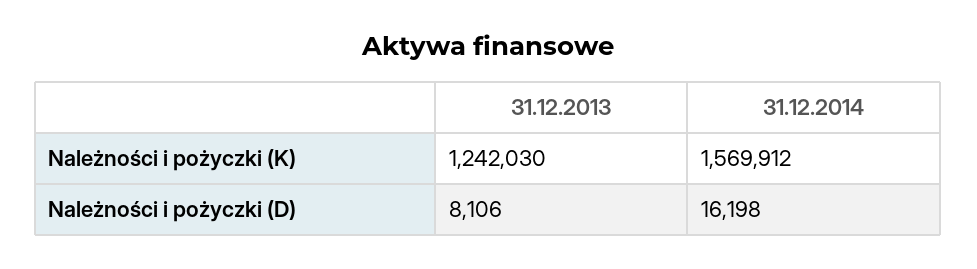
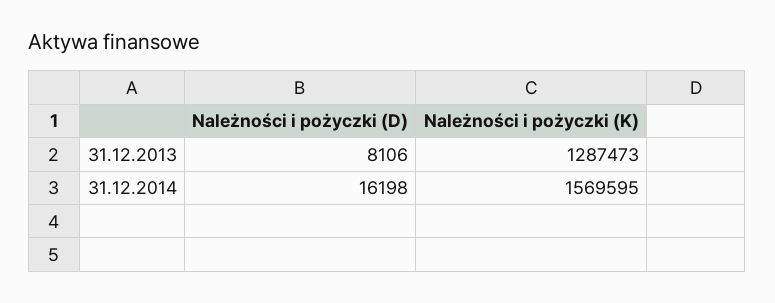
  {
    "31.12.2013": {
-     "Należności i pożyczki (K)": 1242030,
+     "Należności i pożyczki (K)": 1287473,
      "Należności i pożyczki (D)": 8106
    },
    "31.12.2014": {
-     "Należności i pożyczki (K)": 1569912,
+     "Należności i pożyczki (K)": 1569595,
      "Należności i pożyczki (D)": 16198
    }
  }

